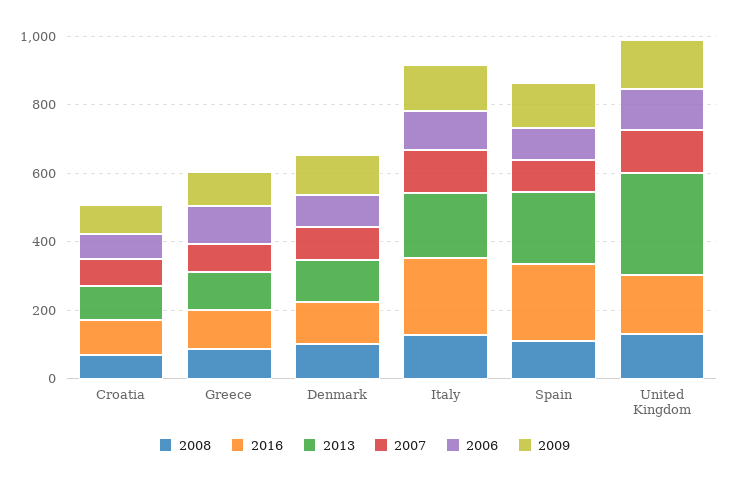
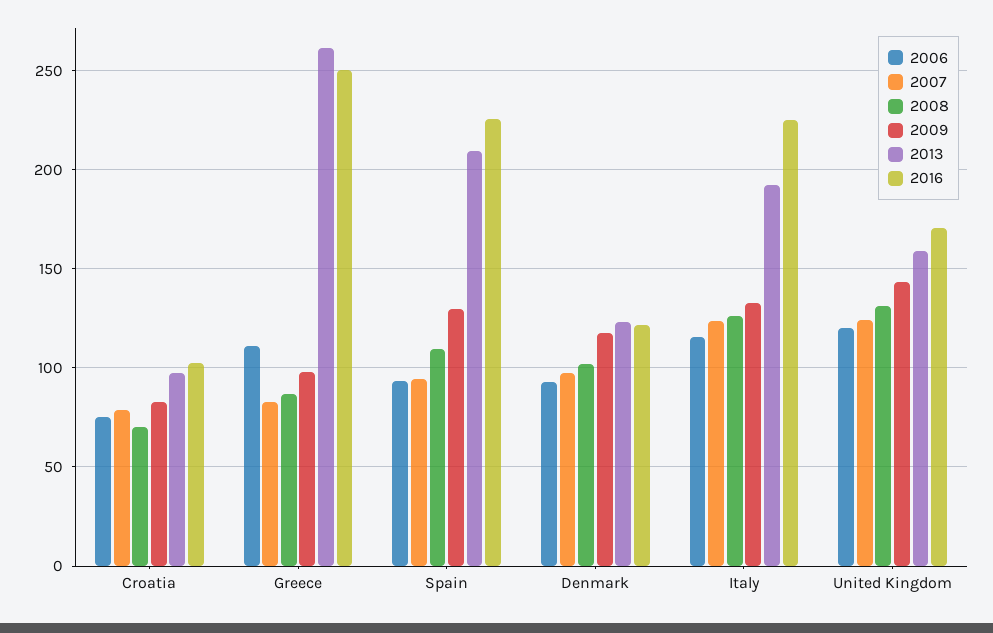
  {
    "2008": {
      "Croatia": 70,
      "Greece": 85,
      "Denmark": 100,
      "Italy": 125,
      "Spain": 110,
      "United Kingdom": 130
    },
    "2016": {
      "Croatia": 105,
-     "Greece": 100,
+     "Greece": 250,
      "Denmark": 120,
      "Italy": 225,
      "Spain": 225,
      "United Kingdom": 170
    },
    "2013": {
      "Croatia": 100,
-     "Greece": 100,
+     "Greece": 260,
      "Denmark": 125,
      "Italy": 190,
      "Spain": 210,
-     "United Kingdom": 300
+     "United Kingdom": 160
    },
    "2007": {
      "Croatia": 80,
      "Greece": 85,
      "Denmark": 100,
      "Italy": 125,
      "Spain": 95,
      "United Kingdom": 125
    },
    "2006": {
      "Croatia": 75,
      "Greece": 110,
      "Denmark": 95,
      "Italy": 115,
      "Spain": 95,
      "United Kingdom": 120
    },
    "2009": {
      "Croatia": 85,
      "Greece": 100,
      "Denmark": 115,
      "Italy": 135,
      "Spain": 130,
      "United Kingdom": 145
    }
  }

